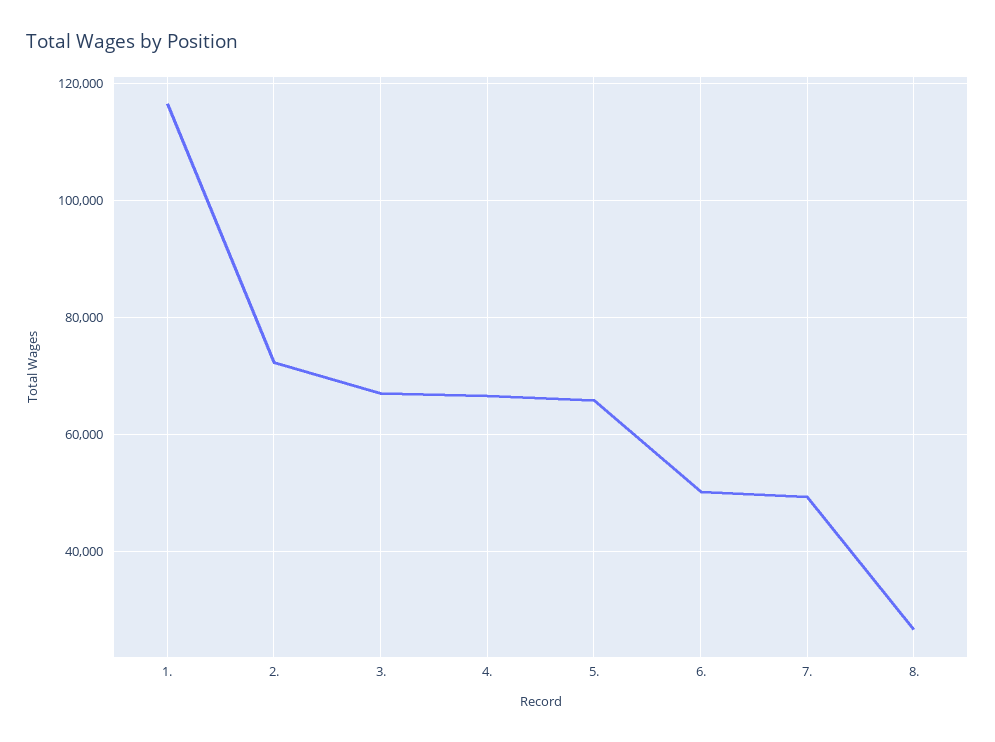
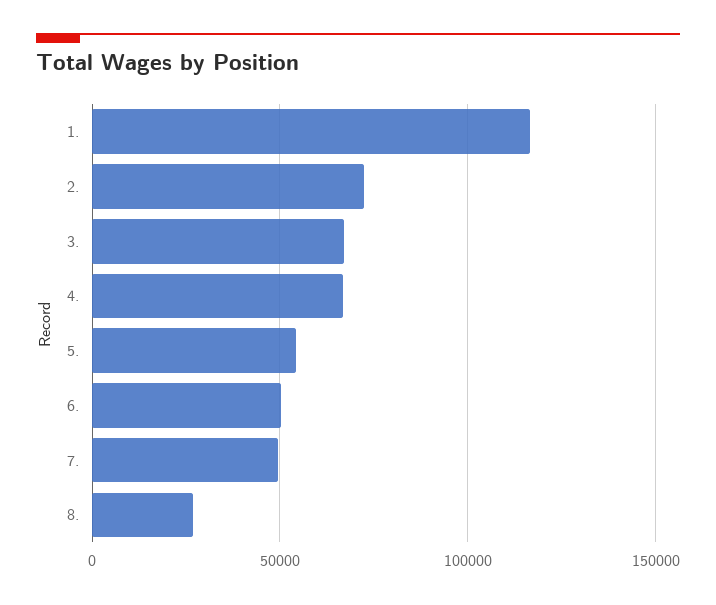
  {
    "1.": 116000,
    "2.": 72000,
    "3.": 68000,
    "4.": 66000,
-   "5.": 66000,
+   "5.": 55000,
    "6.": 50000,
    "7.": 50000,
    "8.": 26000
  }

